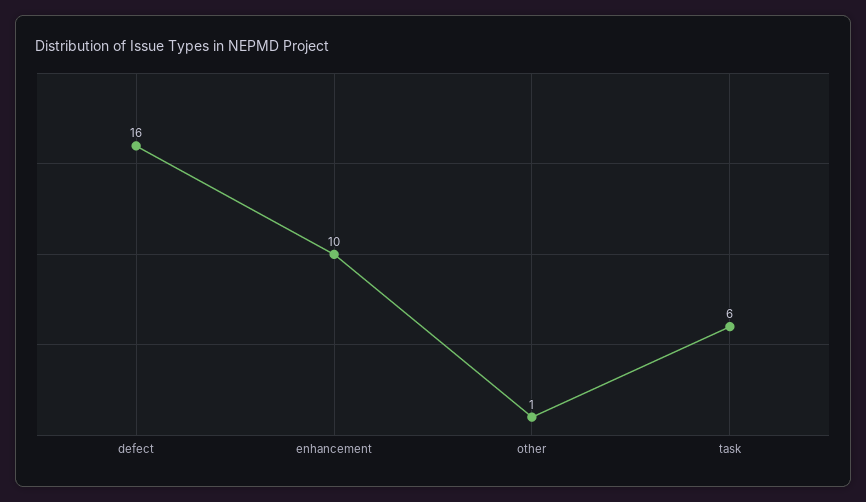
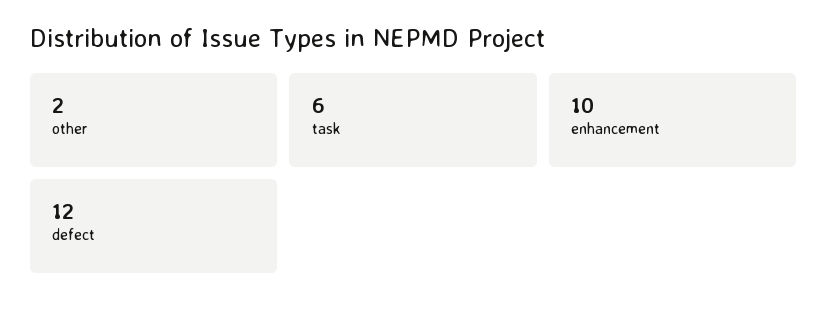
  {
-   "defect": 16,
+   "defect": 12,
    "enhancement": 10,
-   "other": 1,
+   "other": 2,
    "task": 6
  }

